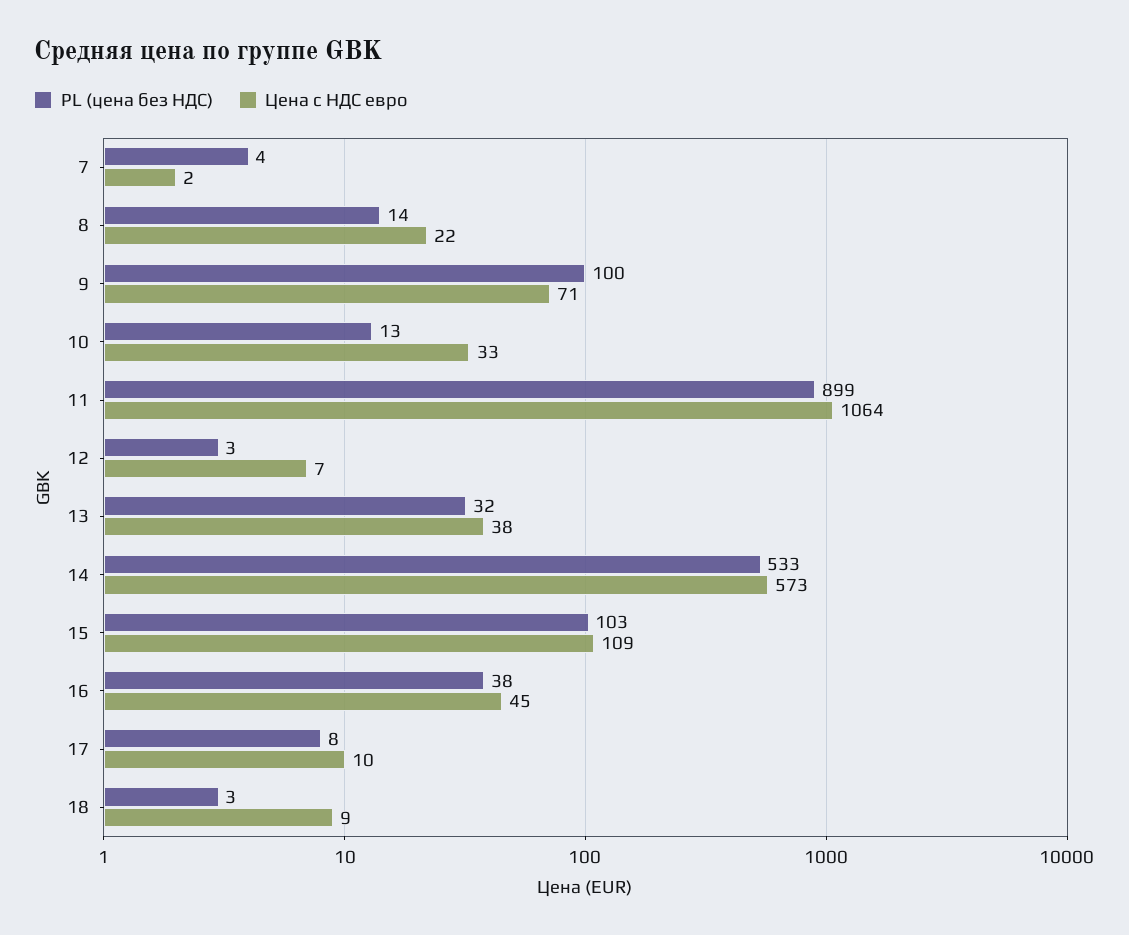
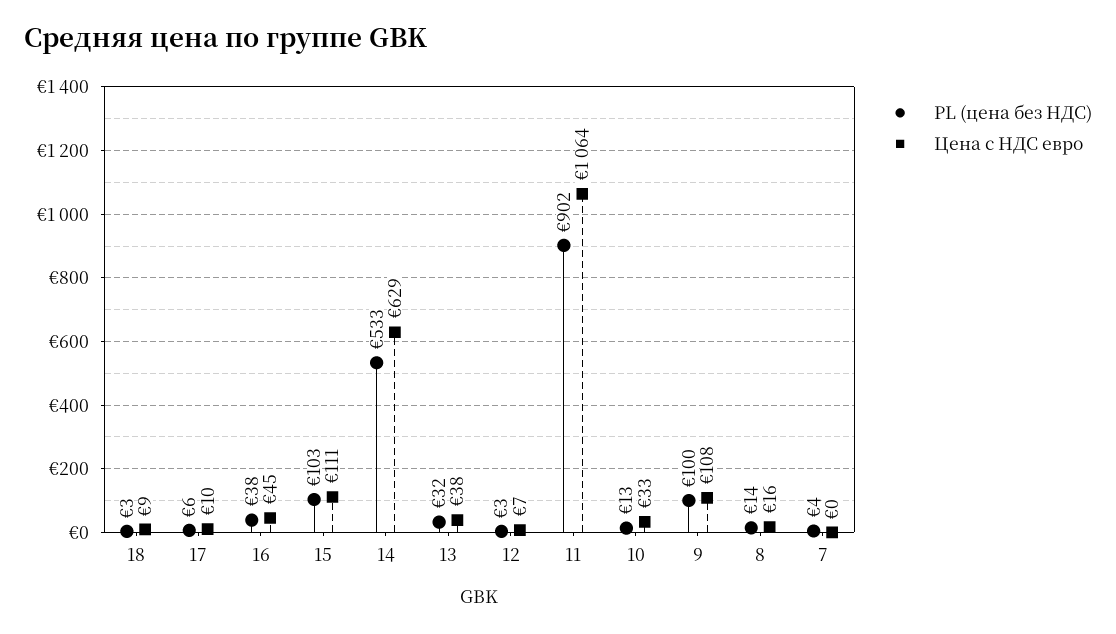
  {
    "PL (цена без НДС)": {
      "7": 4,
      "8": 14,
      "9": 100,
      "10": 13,
-     "11": 899,
+     "11": 902,
      "12": 3,
      "13": 32,
      "14": 533,
      "15": 103,
      "16": 38,
-     "17": 8,
+     "17": 6,
      "18": 3
    },
    "Цена с НДС евро": {
-     "7": 2,
+     "7": 0,
-     "8": 22,
+     "8": 16,
-     "9": 71,
+     "9": 108,
      "10": 33,
      "11": 1064,
      "12": 7,
      "13": 38,
-     "14": 573,
+     "14": 629,
-     "15": 109,
+     "15": 111,
      "16": 45,
      "17": 10,
      "18": 9
    }
  }

